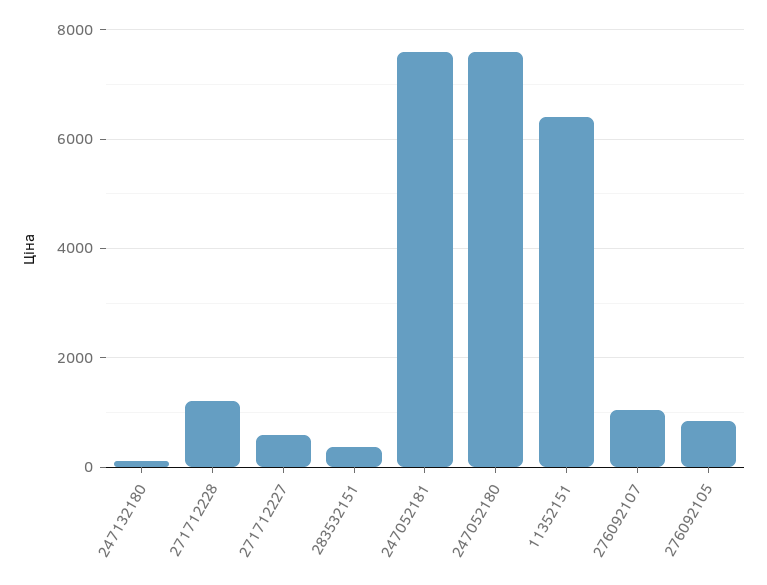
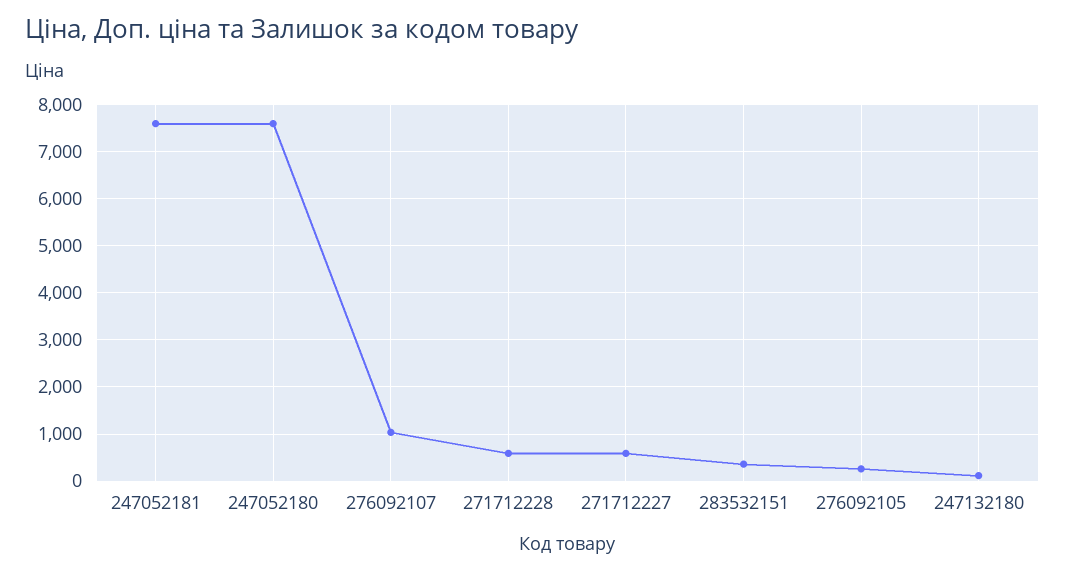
  {
    "247132180": 200,
-   "271712228": 1200,
+   "271712228": 600,
    "271712227": 600,
    "283532151": 400,
    "247052181": 7600,
    "247052180": 7600,
-   "11352151": 6400,
    "276092107": 1000,
-   "276092105": 800
+   "276092105": 200
  }

